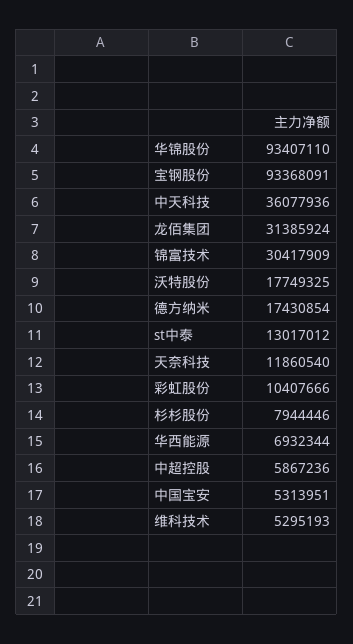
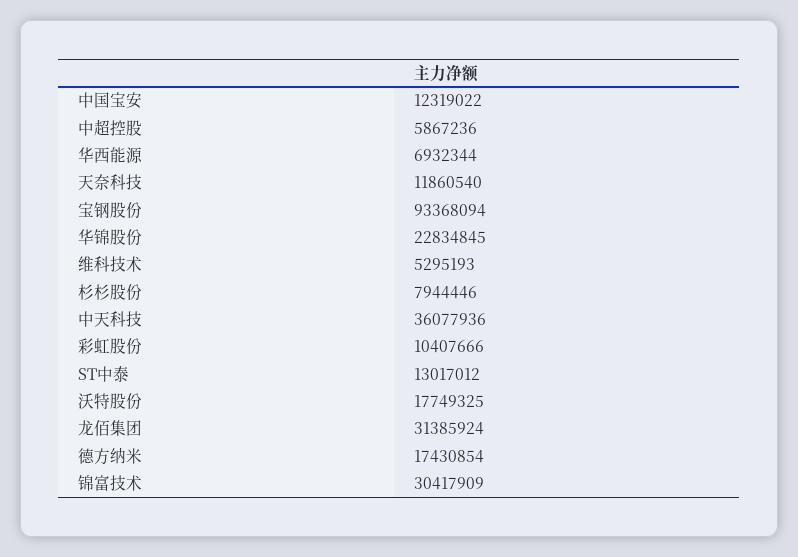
  {
-   "华锦股份": 93407110,
+   "华锦股份": 22834845,
-   "宝钢股份": 93368091,
+   "宝钢股份": 93368094,
    "中天科技": 36077936,
    "龙佰集团": 31385924,
    "锦富技术": 30417909,
    "沃特股份": 17749325,
    "德方纳米": 17430854,
    "st中泰": 13017012,
    "天奈科技": 11860540,
    "彩虹股份": 10407666,
    "杉杉股份": 7944446,
    "华西能源": 6932344,
    "中超控股": 5867236,
-   "中国宝安": 5313951,
+   "中国宝安": 12319022,
    "维科技术": 5295193
  }

